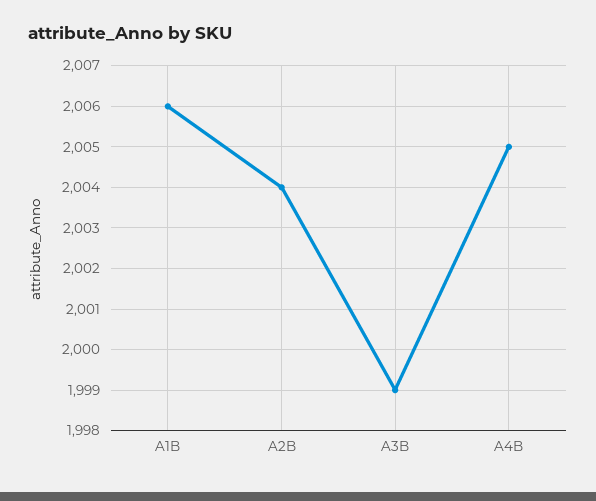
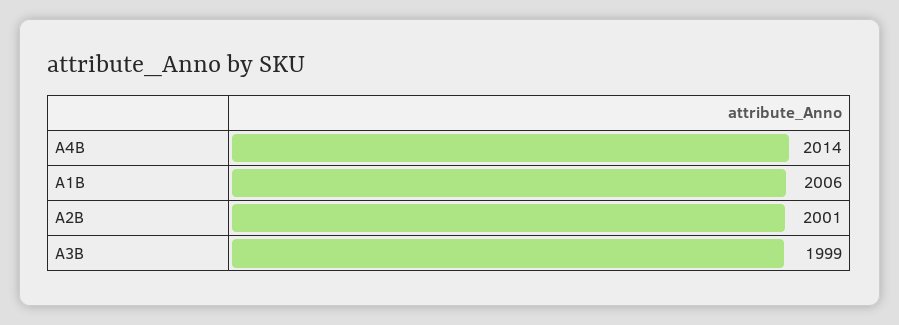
  {
    "A1B": 2006,
-   "A2B": 2004,
+   "A2B": 2001,
    "A3B": 1999,
-   "A4B": 2005
+   "A4B": 2014
  }

